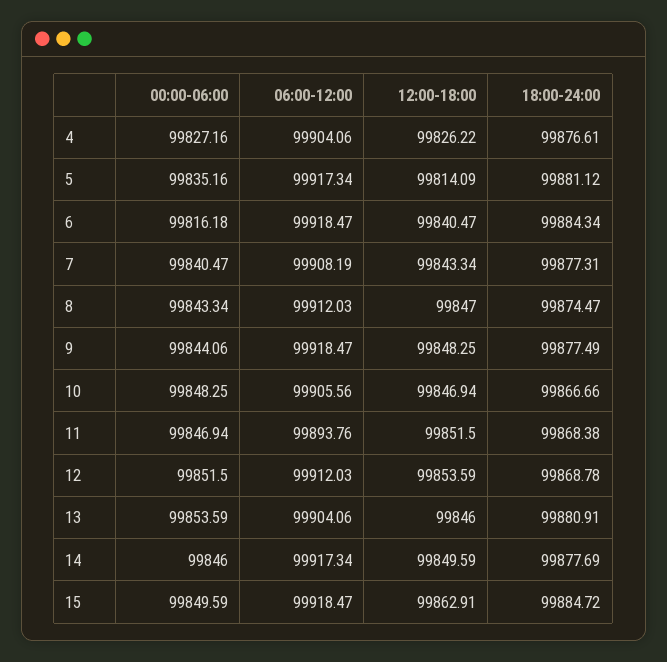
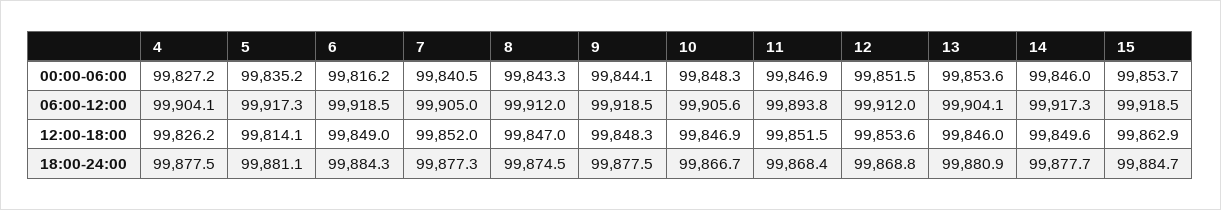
  {
    "00:00-06:00": {
      "4": 99827.16,
      "5": 99835.16,
      "6": 99816.18,
      "7": 99840.47,
      "8": 99843.34,
      "9": 99844.06,
      "10": 99848.25,
      "11": 99846.94,
      "12": 99851.5,
      "13": 99853.59,
      "14": 99846,
-     "15": 99849.59
+     "15": 99853.7
    },
    "06:00-12:00": {
      "4": 99904.06,
      "5": 99917.34,
      "6": 99918.47,
-     "7": 99908.19,
+     "7": 99905,
      "8": 99912.03,
      "9": 99918.47,
      "10": 99905.56,
      "11": 99893.76,
      "12": 99912.03,
      "13": 99904.06,
      "14": 99917.34,
      "15": 99918.47
    },
    "12:00-18:00": {
      "4": 99826.22,
      "5": 99814.09,
-     "6": 99840.47,
+     "6": 99849,
-     "7": 99843.34,
+     "7": 99852,
      "8": 99847,
      "9": 99848.25,
      "10": 99846.94,
      "11": 99851.5,
      "12": 99853.59,
      "13": 99846,
      "14": 99849.59,
      "15": 99862.91
    },
    "18:00-24:00": {
-     "4": 99876.61,
+     "4": 99877.5,
      "5": 99881.12,
      "6": 99884.34,
      "7": 99877.31,
      "8": 99874.47,
      "9": 99877.49,
      "10": 99866.66,
      "11": 99868.38,
      "12": 99868.78,
      "13": 99880.91,
      "14": 99877.69,
      "15": 99884.72
    }
  }

